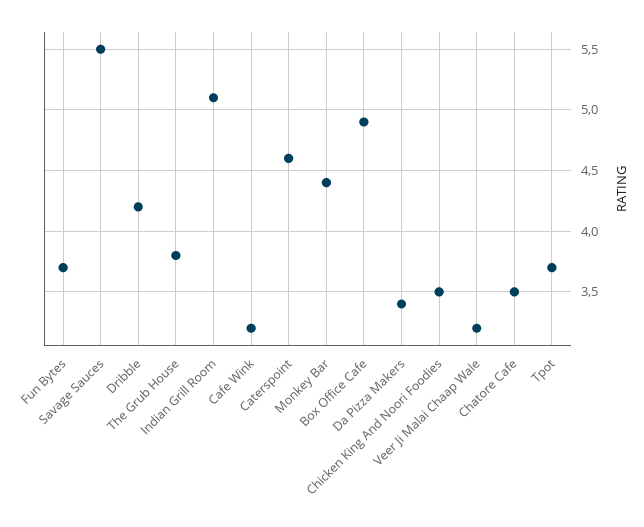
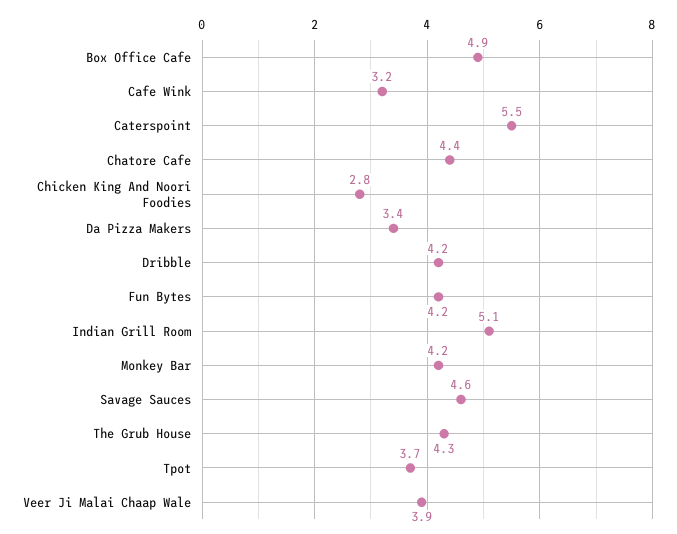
  {
-   "Fun Bytes": 3.7,
+   "Fun Bytes": 4.2,
-   "Savage Sauces": 5.5,
+   "Savage Sauces": 4.6,
    "Dribble": 4.2,
-   "The Grub House": 3.8,
+   "The Grub House": 4.3,
    "Indian Grill Room": 5.1,
    "Cafe Wink": 3.2,
-   "Caterspoint": 4.6,
+   "Caterspoint": 5.5,
-   "Monkey Bar": 4.4,
+   "Monkey Bar": 4.2,
    "Box Office Cafe": 4.9,
    "Da Pizza Makers": 3.4,
-   "Chicken King And Noori Foodies": 3.5,
+   "Chicken King And Noori Foodies": 2.8,
-   "Veer Ji Malai Chaap Wale": 3.2,
+   "Veer Ji Malai Chaap Wale": 3.9,
-   "Chatore Cafe": 3.5,
+   "Chatore Cafe": 4.4,
    "Tpot": 3.7
  }

